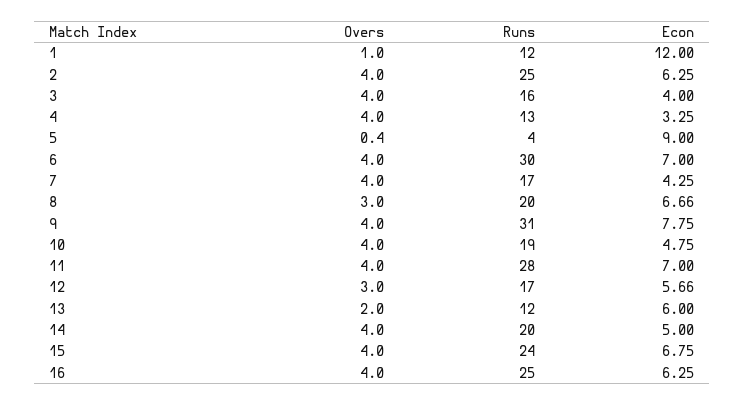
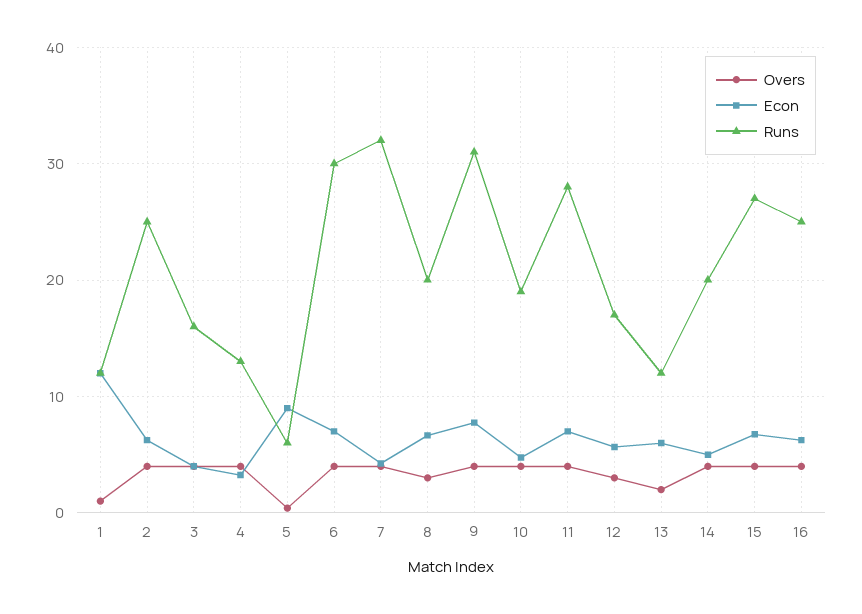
  {
    "Overs": {
      "1": 1,
      "2": 4,
      "3": 4,
      "4": 4,
      "5": 0.4,
      "6": 4,
      "7": 4,
      "8": 3,
      "9": 4,
      "10": 4,
      "11": 4,
      "12": 3,
      "13": 2,
      "14": 4,
      "15": 4,
      "16": 4
    },
    "Runs": {
      "1": 12,
      "2": 25,
      "3": 16,
      "4": 13,
-     "5": 4,
+     "5": 6,
      "6": 30,
-     "7": 17,
+     "7": 32,
      "8": 20,
      "9": 31,
      "10": 19,
      "11": 28,
      "12": 17,
      "13": 12,
      "14": 20,
-     "15": 24,
+     "15": 27,
      "16": 25
    },
    "Econ": {
      "1": 12,
      "2": 6.25,
      "3": 4,
      "4": 3.25,
      "5": 9,
      "6": 7,
      "7": 4.25,
      "8": 6.66,
      "9": 7.75,
      "10": 4.75,
      "11": 7,
      "12": 5.66,
      "13": 6,
      "14": 5,
      "15": 6.75,
      "16": 6.25
    }
  }

